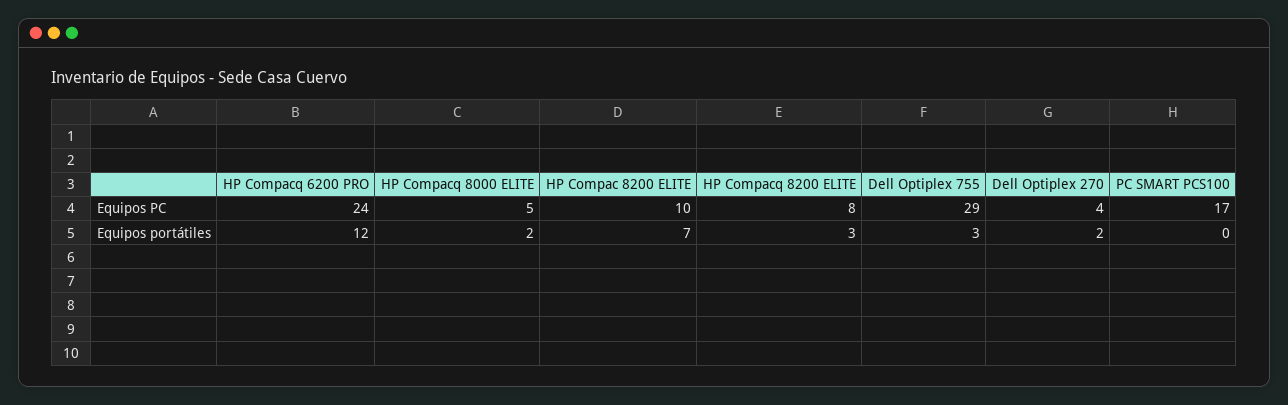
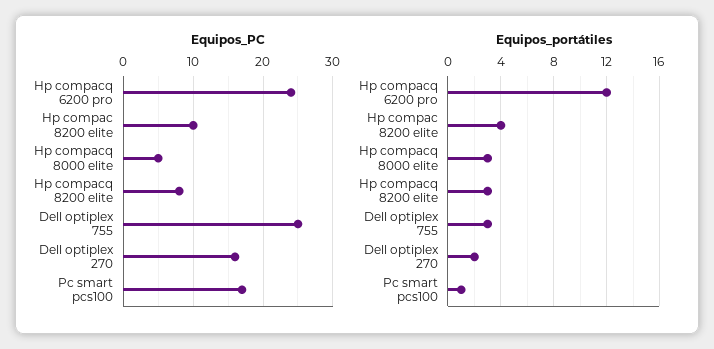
  {
    "Equipos PC": {
      "HP Compacq 6200 PRO": 24,
      "HP Compacq 8000 ELITE": 5,
      "HP Compac 8200 ELITE": 10,
      "HP Compacq 8200 ELITE": 8,
-     "Dell Optiplex 755": 29,
+     "Dell Optiplex 755": 25,
-     "Dell Optiplex 270": 4,
+     "Dell Optiplex 270": 16,
      "PC SMART PCS100": 17
    },
    "Equipos portátiles": {
      "HP Compacq 6200 PRO": 12,
-     "HP Compacq 8000 ELITE": 2,
+     "HP Compacq 8000 ELITE": 3,
-     "HP Compac 8200 ELITE": 7,
+     "HP Compac 8200 ELITE": 4,
      "HP Compacq 8200 ELITE": 3,
      "Dell Optiplex 755": 3,
      "Dell Optiplex 270": 2,
-     "PC SMART PCS100": 0
+     "PC SMART PCS100": 1
    }
  }

